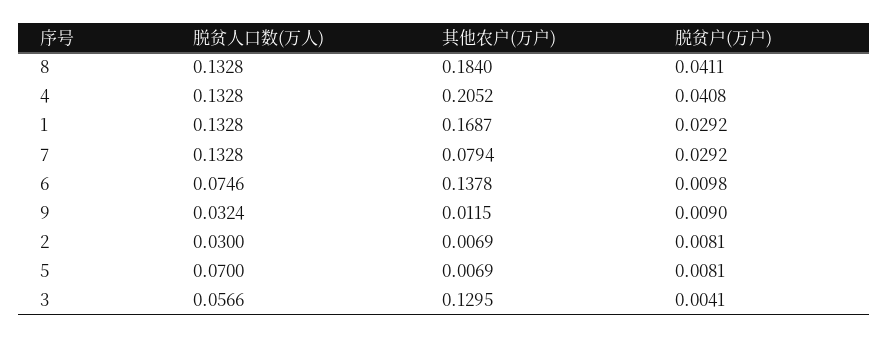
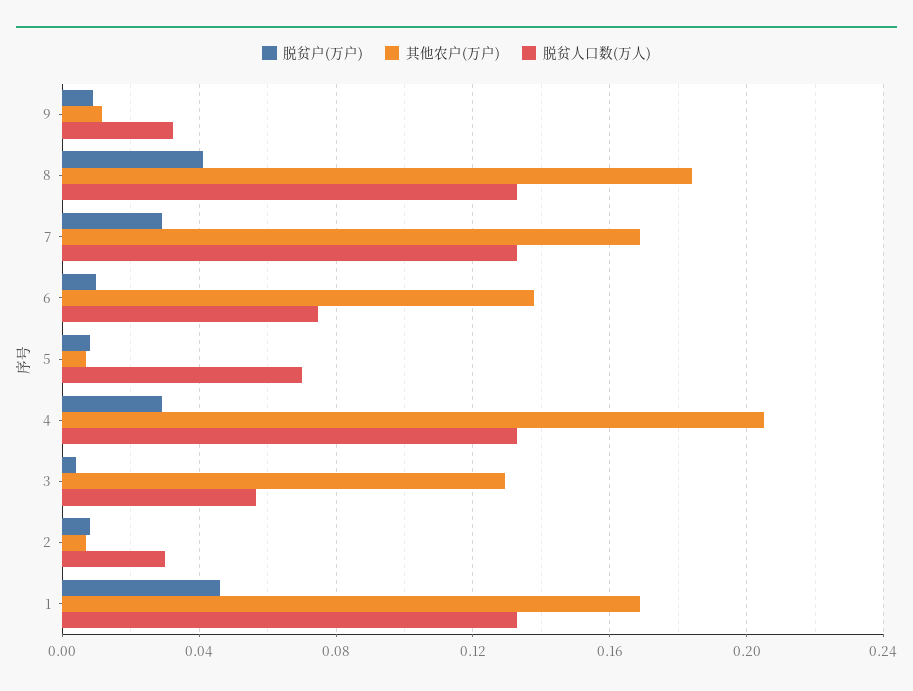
  {
    "脱贫人口数(万人)": {
      "8": 0.1328,
      "4": 0.1328,
      "1": 0.1328,
      "7": 0.1328,
      "6": 0.0746,
      "9": 0.0324,
      "2": 0.03,
      "5": 0.07,
      "3": 0.0566
    },
    "其他农户(万户)": {
      "8": 0.184,
      "4": 0.2052,
      "1": 0.1687,
-     "7": 0.0794,
+     "7": 0.17,
      "6": 0.1378,
      "9": 0.0115,
      "2": 0.0069,
      "5": 0.0069,
      "3": 0.1295
    },
    "脱贫户(万户)": {
      "8": 0.0411,
-     "4": 0.0408,
+     "4": 0.03,
-     "1": 0.0292,
+     "1": 0.045,
      "7": 0.0292,
      "6": 0.0098,
      "9": 0.009,
      "2": 0.0081,
      "5": 0.0081,
      "3": 0.0041
    }
  }

